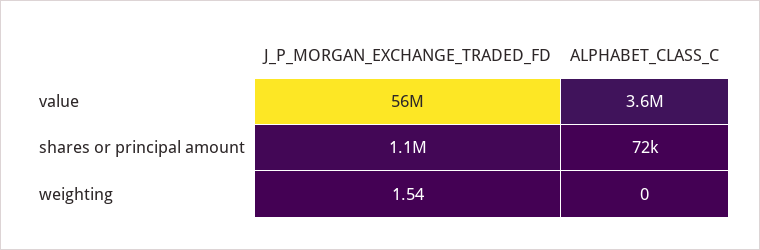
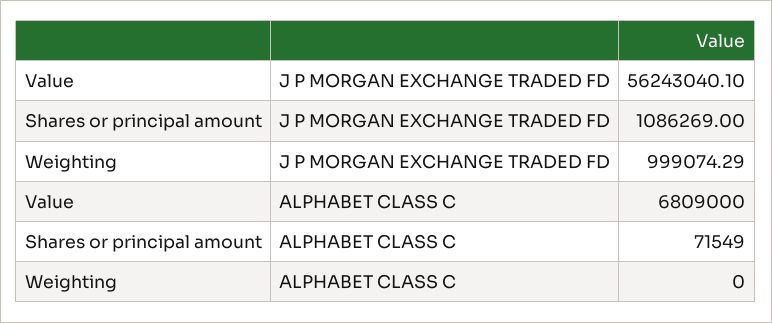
  {
    "J_P_MORGAN_EXCHANGE_TRADED_FD": {
      "value": 56243040.1,
      "shares or principal amount": 1086269,
-     "weighting": 1.54
+     "weighting": 999074.29
    },
    "ALPHABET_CLASS_C": {
-     "value": 3600000,
+     "value": 6809000,
      "shares or principal amount": 71549,
      "weighting": 0
    }
  }

